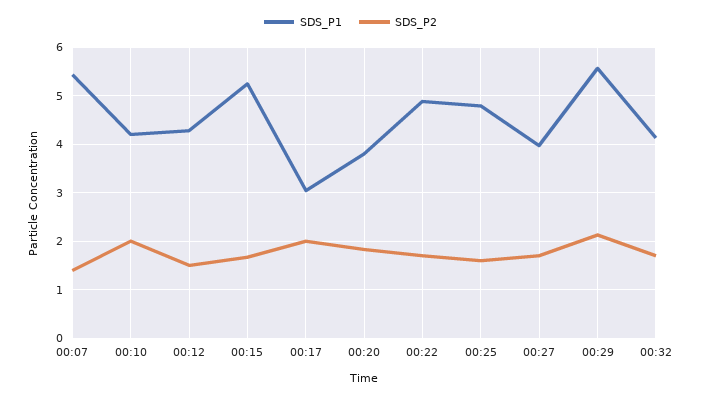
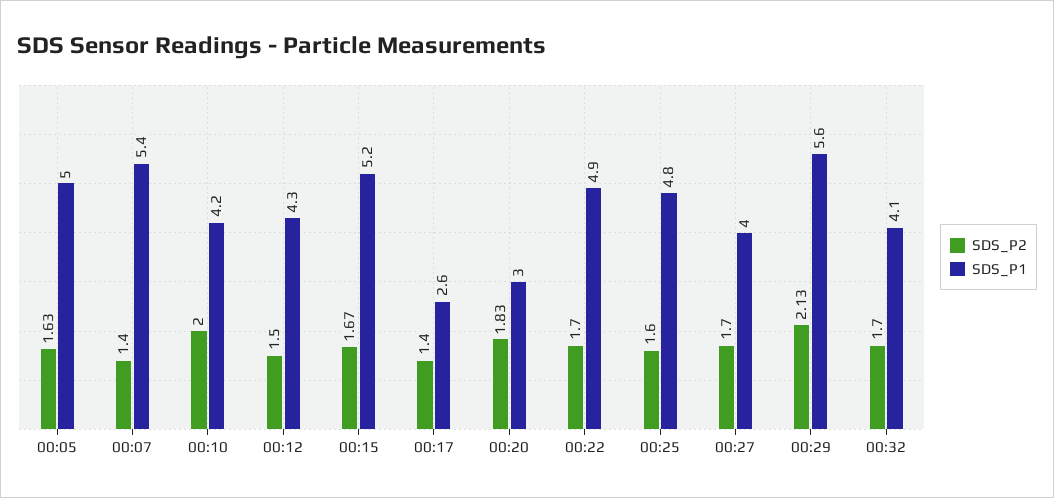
  {
    "SDS_P1": {
      "00:07": 5.4,
      "00:10": 4.2,
      "00:12": 4.3,
      "00:15": 5.2,
-     "00:17": 3,
+     "00:17": 2.6,
-     "00:20": 3.8,
+     "00:20": 3,
      "00:22": 4.9,
      "00:25": 4.8,
      "00:27": 4,
      "00:29": 5.6,
-     "00:32": 4.1
+     "00:32": 4.1,
+     "00:05": 5
    },
    "SDS_P2": {
      "00:07": 1.4,
      "00:10": 2,
      "00:12": 1.5,
      "00:15": 1.67,
-     "00:17": 2,
+     "00:17": 1.4,
      "00:20": 1.83,
      "00:22": 1.7,
      "00:25": 1.6,
      "00:27": 1.7,
      "00:29": 2.13,
-     "00:32": 1.7
+     "00:32": 1.7,
+     "00:05": 1.63
    }
  }

